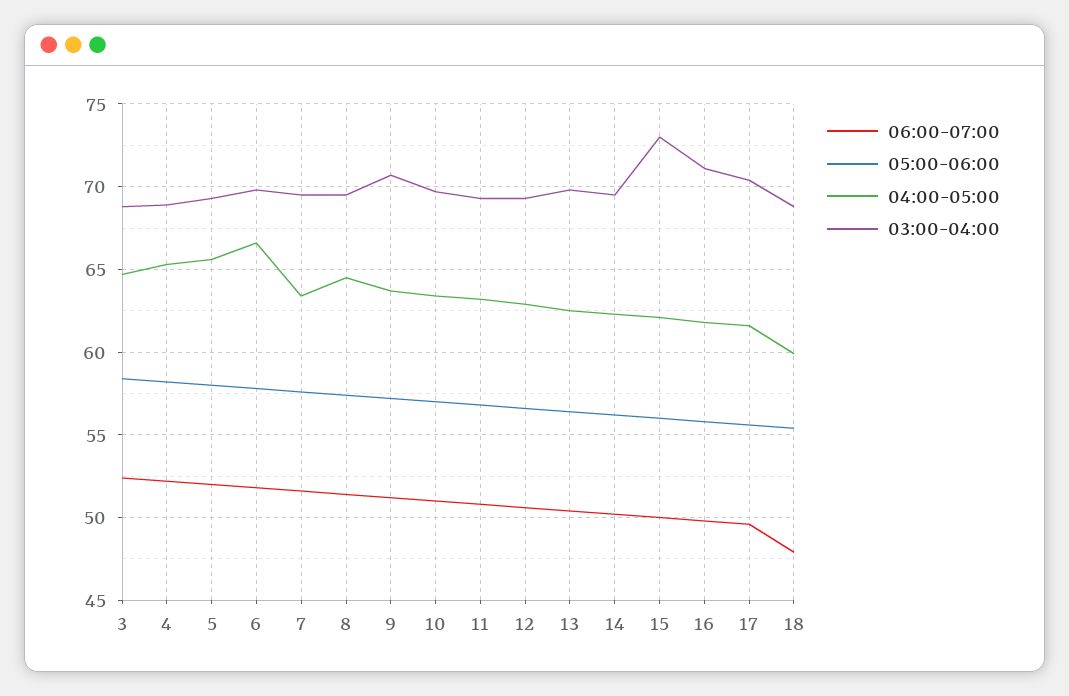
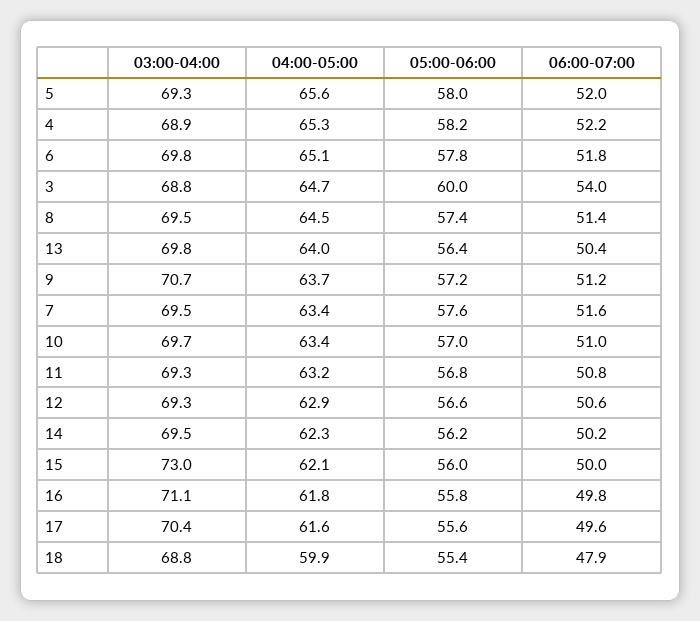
  {
    "06:00-07:00": {
-     "3": 52.5,
+     "3": 54,
      "4": 52.2,
      "5": 52,
      "6": 51.8,
      "7": 51.6,
      "8": 51.4,
      "9": 51.2,
      "10": 51,
      "11": 50.8,
      "12": 50.6,
      "13": 50.4,
      "14": 50.2,
      "15": 50,
      "16": 49.8,
      "17": 49.6,
      "18": 47.9
    },
    "05:00-06:00": {
-     "3": 58.5,
+     "3": 60,
      "4": 58.2,
      "5": 58,
      "6": 57.8,
      "7": 57.6,
      "8": 57.4,
      "9": 57.2,
      "10": 57,
      "11": 56.8,
      "12": 56.6,
      "13": 56.4,
      "14": 56.2,
      "15": 56,
      "16": 55.8,
      "17": 55.6,
      "18": 55.4
    },
    "04:00-05:00": {
      "3": 64.7,
      "4": 65.3,
      "5": 65.6,
-     "6": 66.5,
+     "6": 65.1,
      "7": 63.4,
      "8": 64.5,
      "9": 63.7,
      "10": 63.4,
      "11": 63.2,
      "12": 62.9,
-     "13": 62.5,
+     "13": 64,
      "14": 62.3,
      "15": 62.1,
      "16": 61.8,
      "17": 61.6,
      "18": 59.9
    },
    "03:00-04:00": {
      "3": 68.8,
      "4": 68.9,
      "5": 69.3,
      "6": 69.8,
      "7": 69.5,
      "8": 69.5,
      "9": 70.7,
      "10": 69.7,
      "11": 69.3,
      "12": 69.3,
      "13": 69.8,
      "14": 69.5,
      "15": 73,
      "16": 71.1,
      "17": 70.4,
      "18": 68.8
    }
  }

